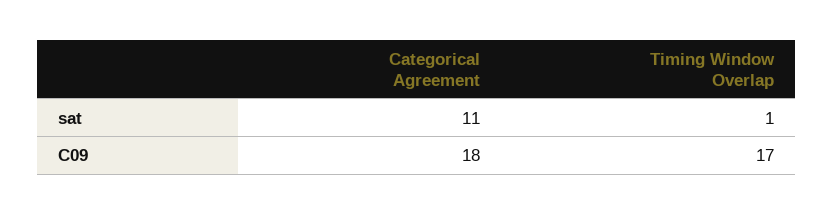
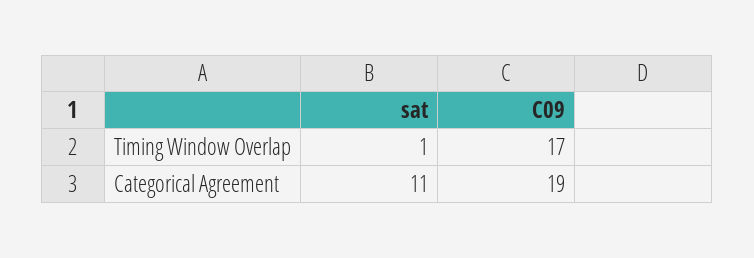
  {
    "Categorical Agreement": {
      "sat": 11,
-     "C09": 18
+     "C09": 19
    },
    "Timing Window Overlap": {
      "sat": 1,
      "C09": 17
    }
  }

